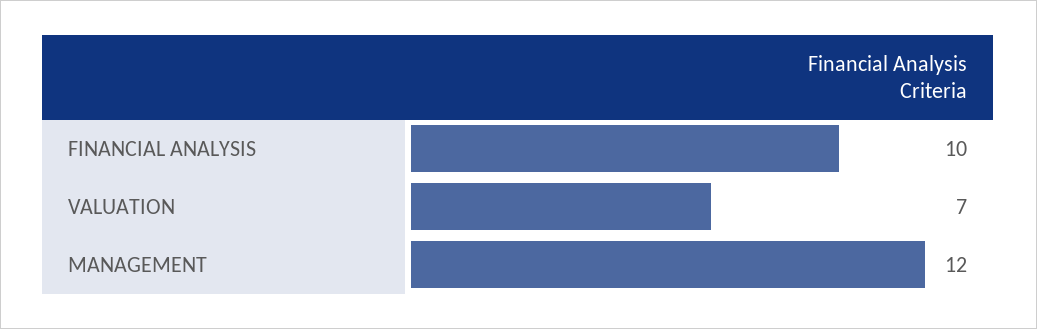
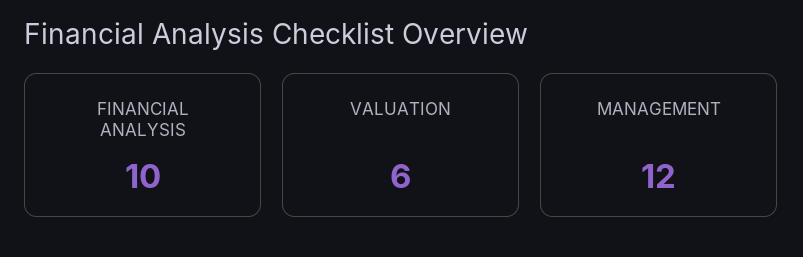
  {
    "FINANCIAL ANALYSIS": 10,
-   "VALUATION": 7,
+   "VALUATION": 6,
    "MANAGEMENT": 12
  }

